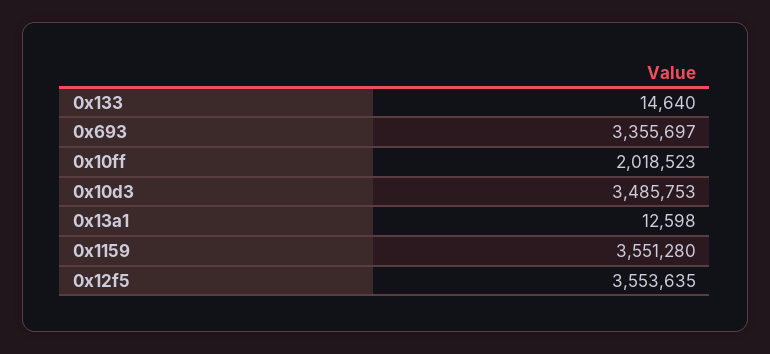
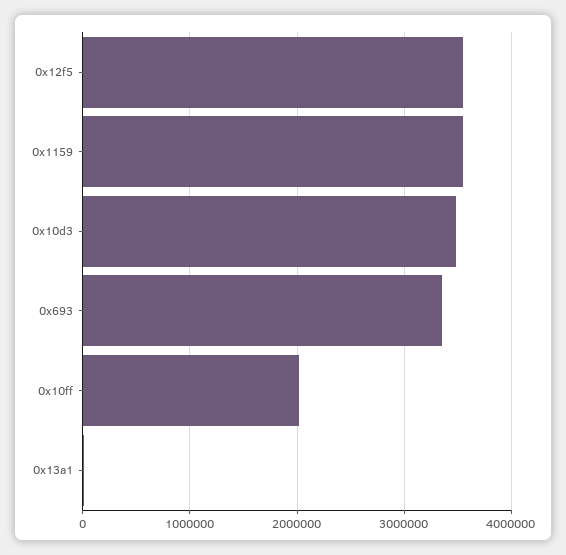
  {
-   "0x133": 14640,
    "0x693": 3355697,
    "0x10ff": 2018523,
    "0x10d3": 3485753,
    "0x13a1": 12598,
    "0x1159": 3551280,
    "0x12f5": 3553635
  }

